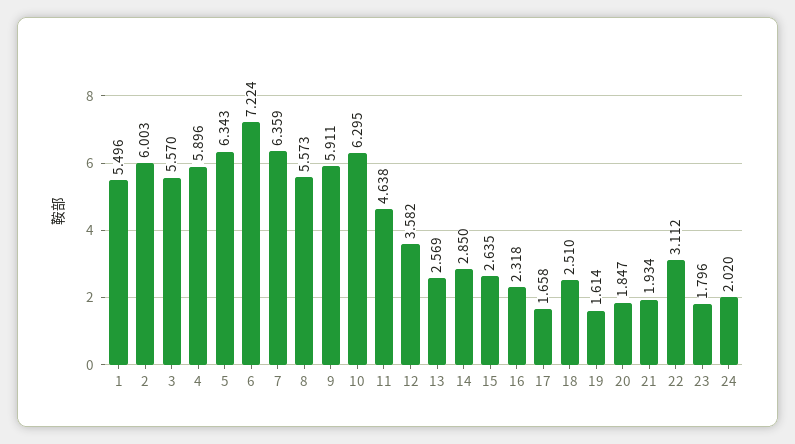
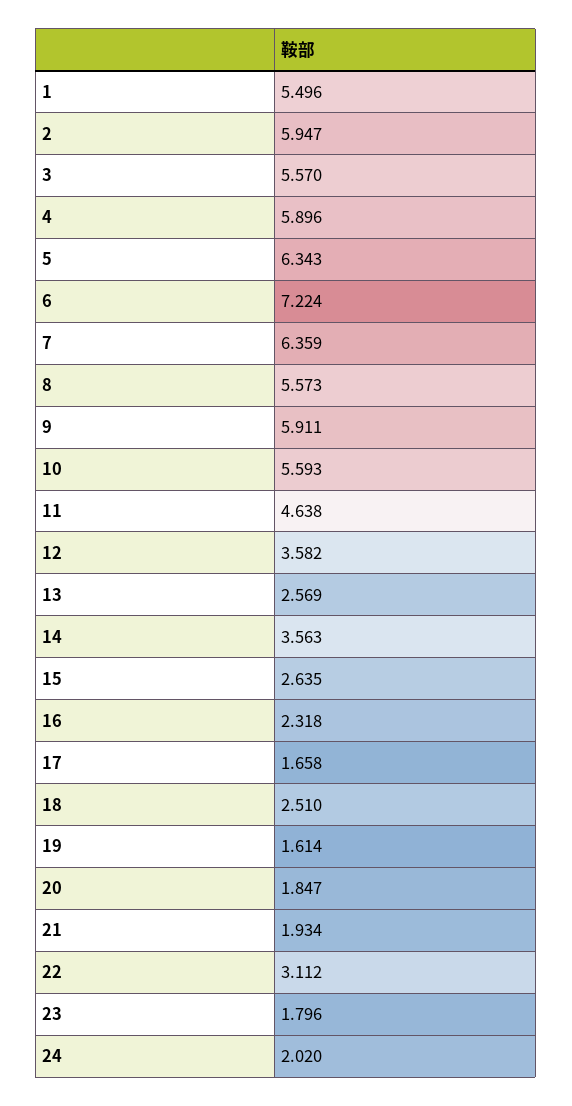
  {
    "1": 5.496,
-   "2": 6.003,
+   "2": 5.947,
    "3": 5.57,
    "4": 5.896,
    "5": 6.343,
    "6": 7.224,
    "7": 6.359,
    "8": 5.573,
    "9": 5.911,
-   "10": 6.295,
+   "10": 5.593,
    "11": 4.638,
    "12": 3.582,
    "13": 2.569,
-   "14": 2.85,
+   "14": 3.563,
    "15": 2.635,
    "16": 2.318,
    "17": 1.658,
    "18": 2.51,
    "19": 1.614,
    "20": 1.847,
    "21": 1.934,
    "22": 3.112,
    "23": 1.796,
    "24": 2.02
  }

